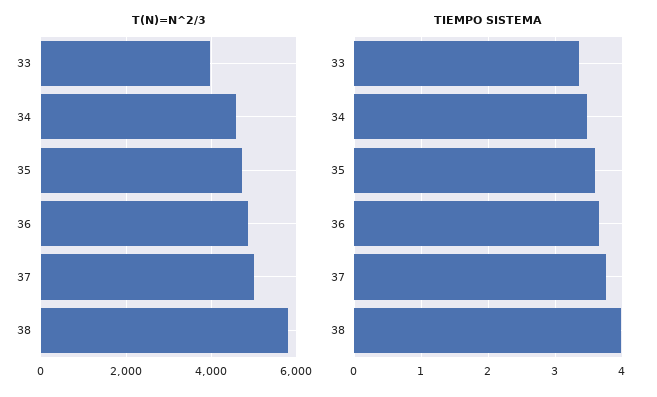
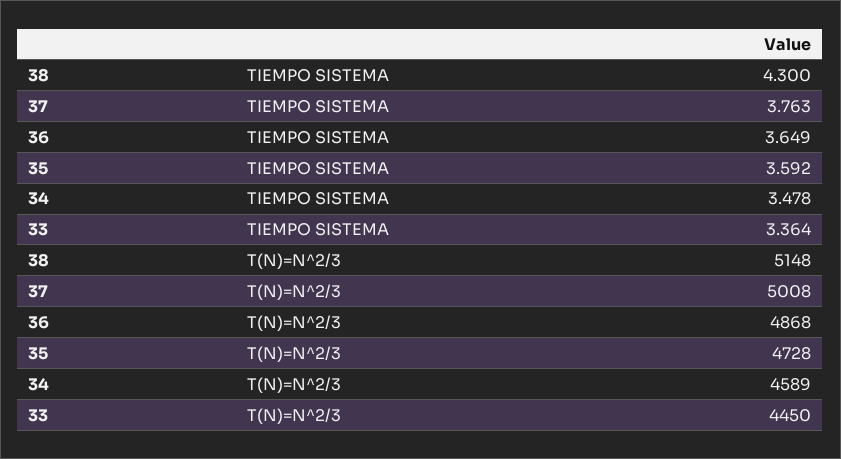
  {
    "T(N)=N^2/3": {
-     "33": 4000,
+     "33": 4450,
      "34": 4589,
      "35": 4728,
      "36": 4868,
      "37": 5008,
-     "38": 5800
+     "38": 5148
    },
    "TIEMPO SISTEMA": {
      "33": 3.364,
      "34": 3.478,
      "35": 3.592,
      "36": 3.649,
      "37": 3.763,
-     "38": 4
+     "38": 4.3
    }
  }

